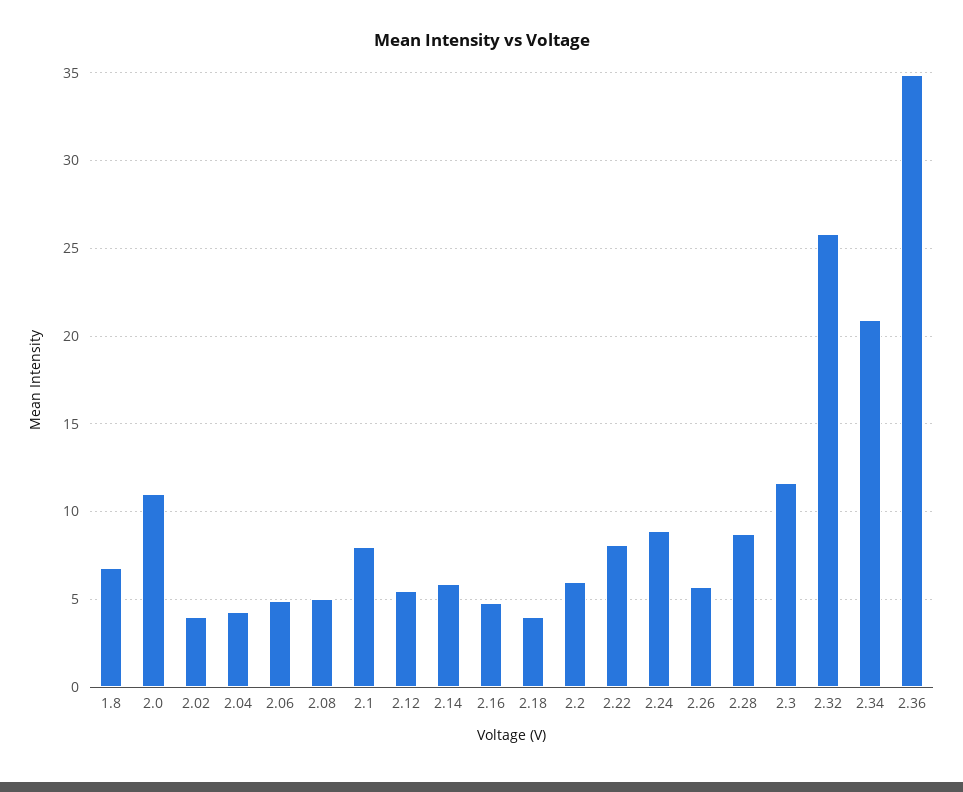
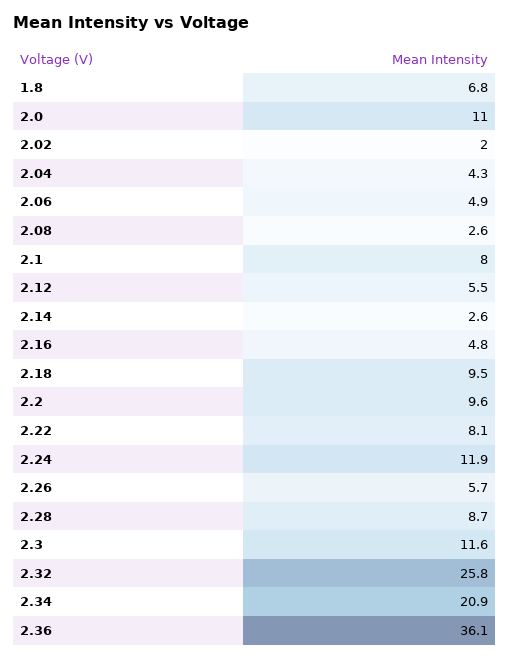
  {
    "1.8": 6.8,
    "2.0": 11,
-   "2.02": 4,
+   "2.02": 2,
    "2.04": 4.3,
    "2.06": 4.9,
-   "2.08": 5,
+   "2.08": 2.6,
    "2.1": 8,
    "2.12": 5.5,
-   "2.14": 6,
+   "2.14": 2.6,
    "2.16": 4.8,
-   "2.18": 4,
+   "2.18": 9.5,
-   "2.2": 6,
+   "2.2": 9.6,
    "2.22": 8.1,
-   "2.24": 9,
+   "2.24": 11.9,
    "2.26": 5.7,
    "2.28": 8.7,
    "2.3": 11.6,
    "2.32": 25.8,
    "2.34": 20.9,
-   "2.36": 35
+   "2.36": 36.1
  }

